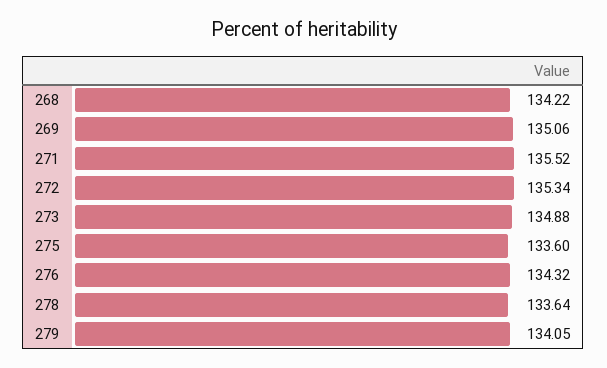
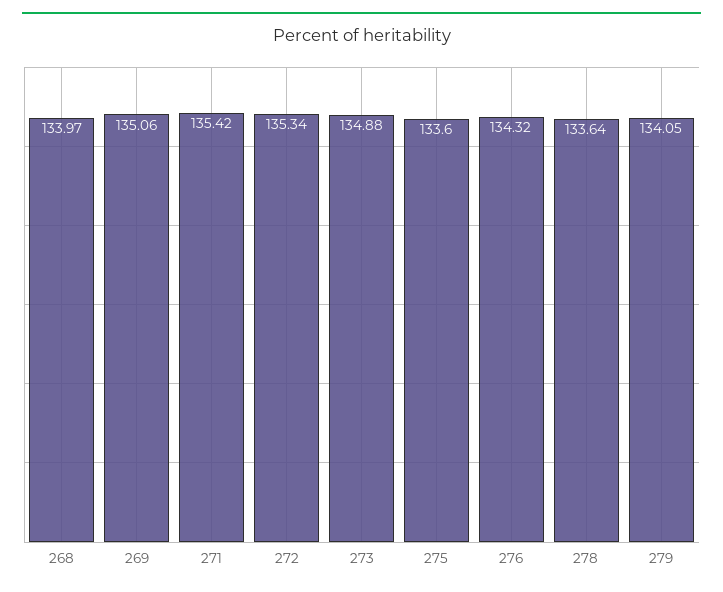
  {
-   "268": 134.22,
+   "268": 133.97,
    "269": 135.06,
-   "271": 135.52,
+   "271": 135.42,
    "272": 135.34,
    "273": 134.88,
    "275": 133.6,
    "276": 134.32,
    "278": 133.64,
    "279": 134.05
  }

